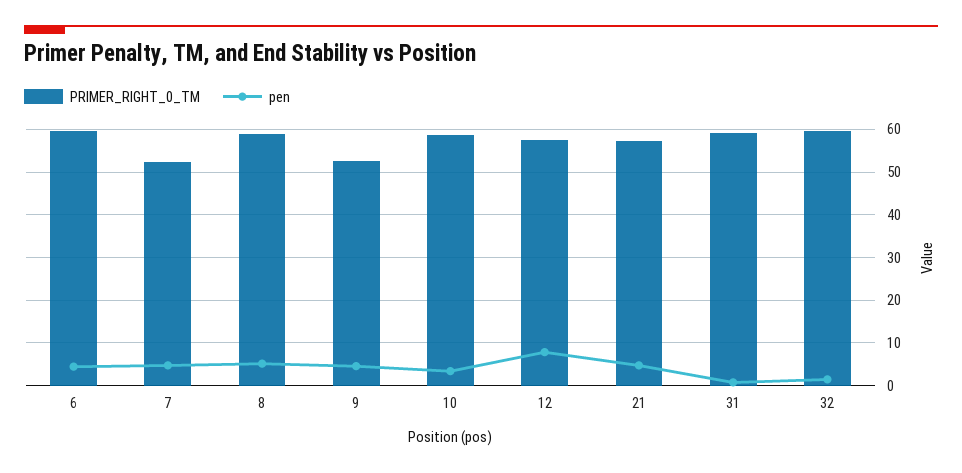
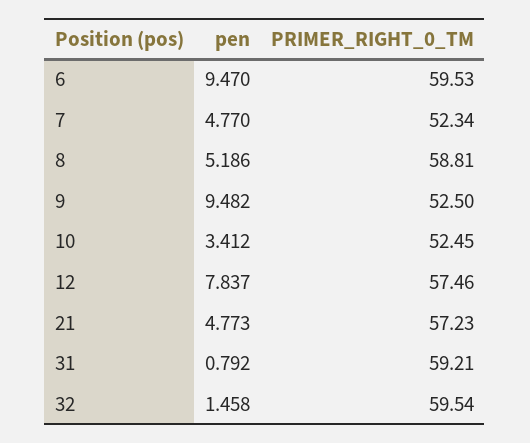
  {
    "PRIMER_RIGHT_0_TM": {
      "6": 59.53,
      "7": 52.34,
      "8": 58.81,
      "9": 52.5,
-     "10": 58,
+     "10": 52.45,
      "12": 57.46,
      "21": 57.23,
      "31": 59.21,
      "32": 59.54
    },
    "pen": {
-     "6": 4,
+     "6": 9.47,
      "7": 4.77,
      "8": 5.186,
-     "9": 4,
+     "9": 9.482,
      "10": 3.412,
      "12": 7.837,
      "21": 4.773,
      "31": 0.792,
      "32": 1.458
    }
  }

